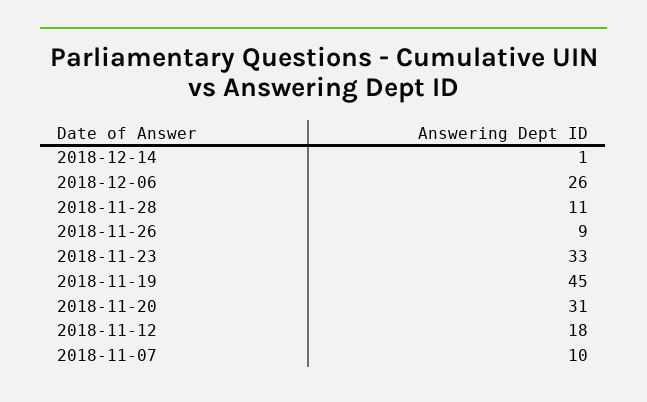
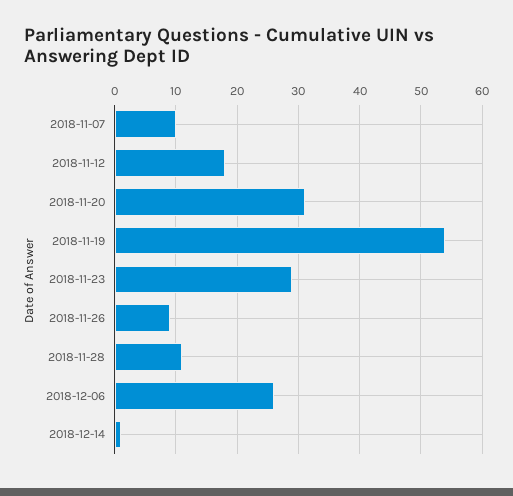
  {
    "2018-12-14": 1,
    "2018-12-06": 26,
    "2018-11-28": 11,
    "2018-11-26": 9,
-   "2018-11-23": 33,
+   "2018-11-23": 29,
-   "2018-11-19": 45,
+   "2018-11-19": 54,
    "2018-11-20": 31,
    "2018-11-12": 18,
    "2018-11-07": 10
  }

